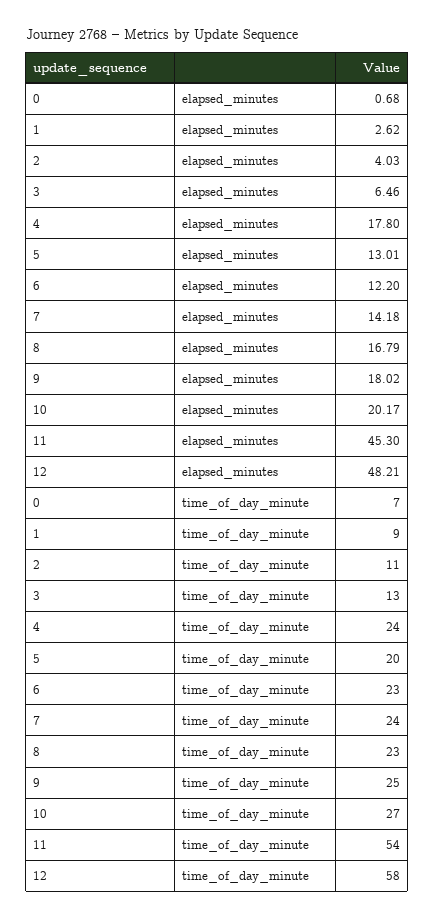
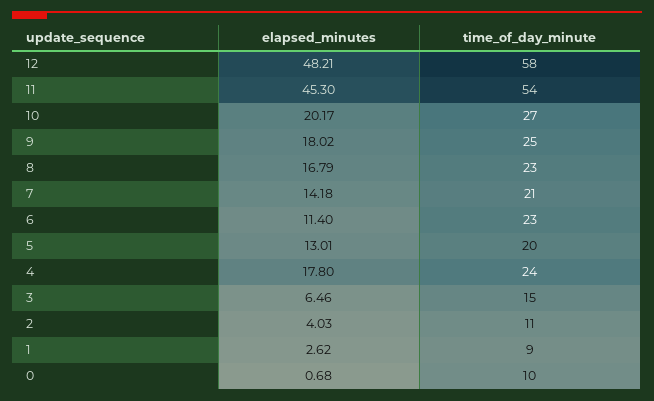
  {
    "0": {
      "elapsed_minutes": 0.68,
-     "time_of_day_minute": 7
+     "time_of_day_minute": 10
    },
    "1": {
      "elapsed_minutes": 2.62,
      "time_of_day_minute": 9
    },
    "2": {
      "elapsed_minutes": 4.03,
      "time_of_day_minute": 11
    },
    "3": {
      "elapsed_minutes": 6.46,
-     "time_of_day_minute": 13
+     "time_of_day_minute": 15
    },
    "4": {
      "elapsed_minutes": 17.8,
      "time_of_day_minute": 24
    },
    "5": {
      "elapsed_minutes": 13.01,
      "time_of_day_minute": 20
    },
    "6": {
-     "elapsed_minutes": 12.2,
+     "elapsed_minutes": 11.4,
      "time_of_day_minute": 23
    },
    "7": {
      "elapsed_minutes": 14.18,
-     "time_of_day_minute": 24
+     "time_of_day_minute": 21
    },
    "8": {
      "elapsed_minutes": 16.79,
      "time_of_day_minute": 23
    },
    "9": {
      "elapsed_minutes": 18.02,
      "time_of_day_minute": 25
    },
    "10": {
      "elapsed_minutes": 20.17,
      "time_of_day_minute": 27
    },
    "11": {
      "elapsed_minutes": 45.3,
      "time_of_day_minute": 54
    },
    "12": {
      "elapsed_minutes": 48.21,
      "time_of_day_minute": 58
    }
  }

